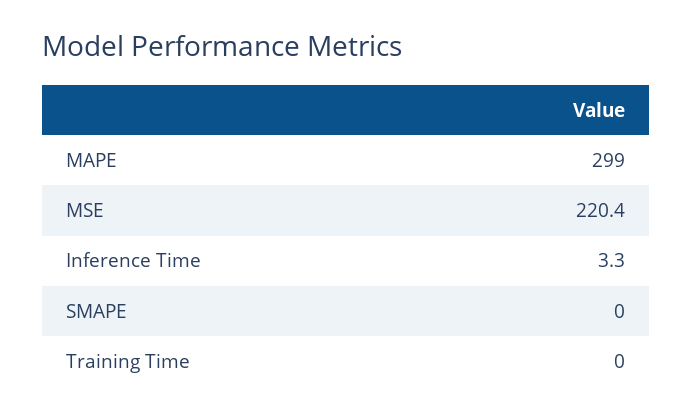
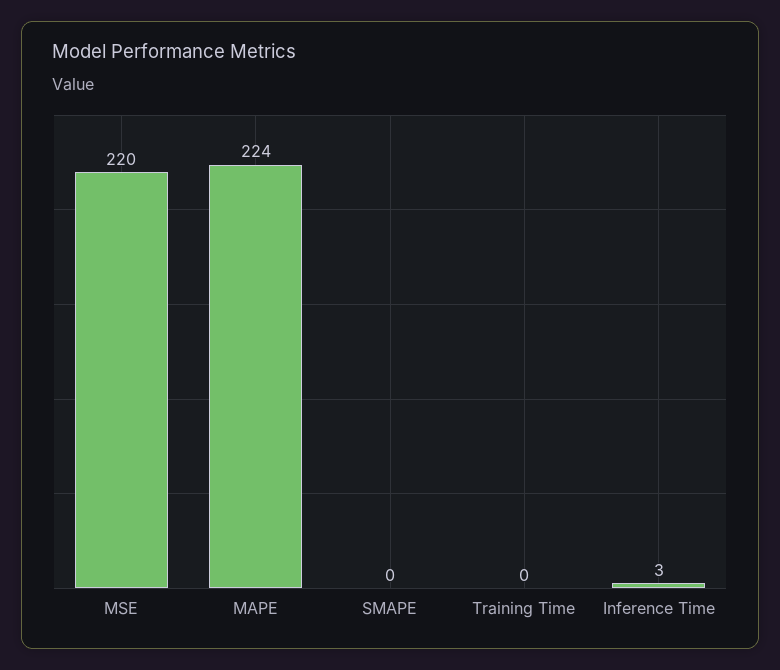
  {
-   "MAPE": 299,
+   "MAPE": 224,
    "MSE": 220.4,
    "Inference Time": 3.3,
    "SMAPE": 0,
    "Training Time": 0
  }

